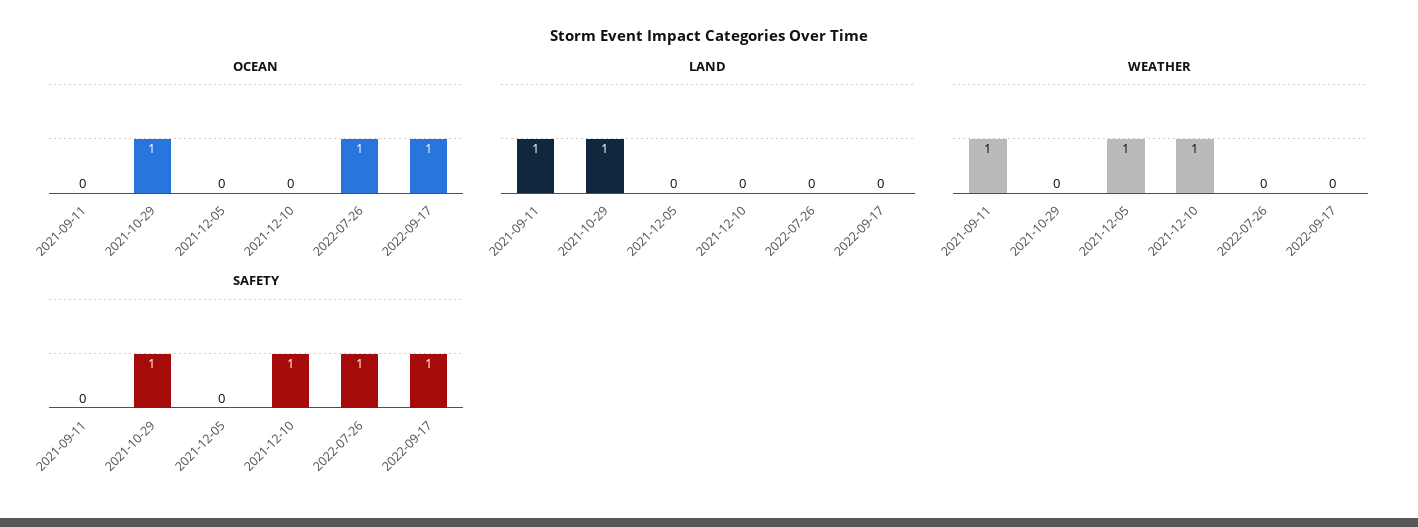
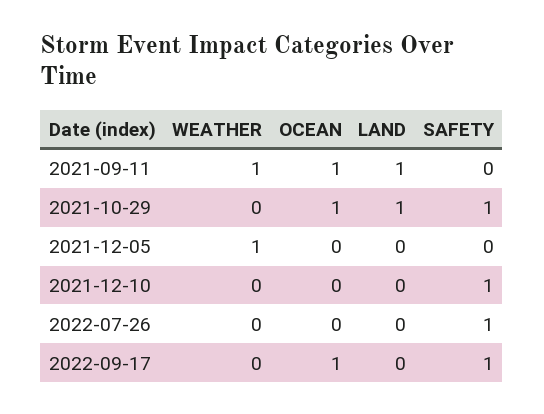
  {
    "OCEAN": {
-     "2021-09-11": 0,
+     "2021-09-11": 1,
      "2021-10-29": 1,
      "2021-12-05": 0,
      "2021-12-10": 0,
-     "2022-07-26": 1,
+     "2022-07-26": 0,
      "2022-09-17": 1
    },
    "LAND": {
      "2021-09-11": 1,
      "2021-10-29": 1,
      "2021-12-05": 0,
      "2021-12-10": 0,
      "2022-07-26": 0,
      "2022-09-17": 0
    },
    "WEATHER": {
      "2021-09-11": 1,
      "2021-10-29": 0,
      "2021-12-05": 1,
-     "2021-12-10": 1,
+     "2021-12-10": 0,
      "2022-07-26": 0,
      "2022-09-17": 0
    },
    "SAFETY": {
      "2021-09-11": 0,
      "2021-10-29": 1,
      "2021-12-05": 0,
      "2021-12-10": 1,
      "2022-07-26": 1,
      "2022-09-17": 1
    }
  }

